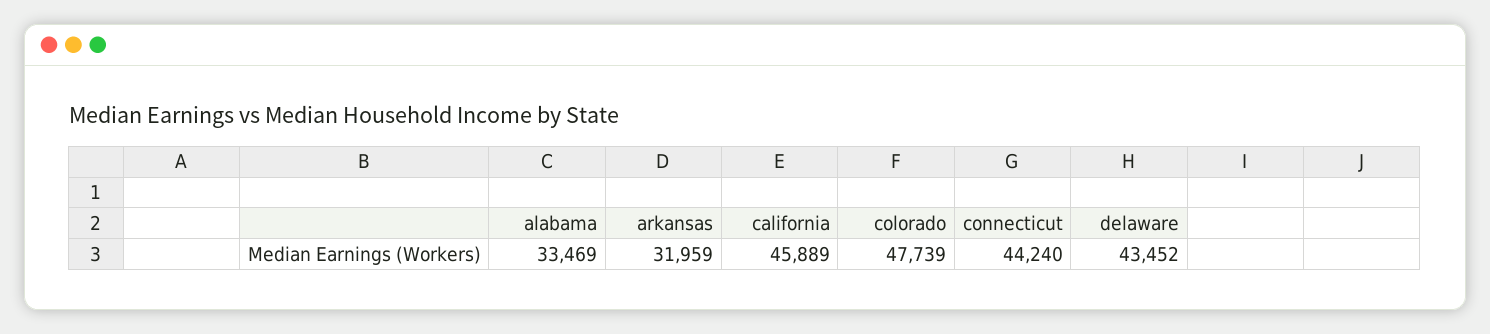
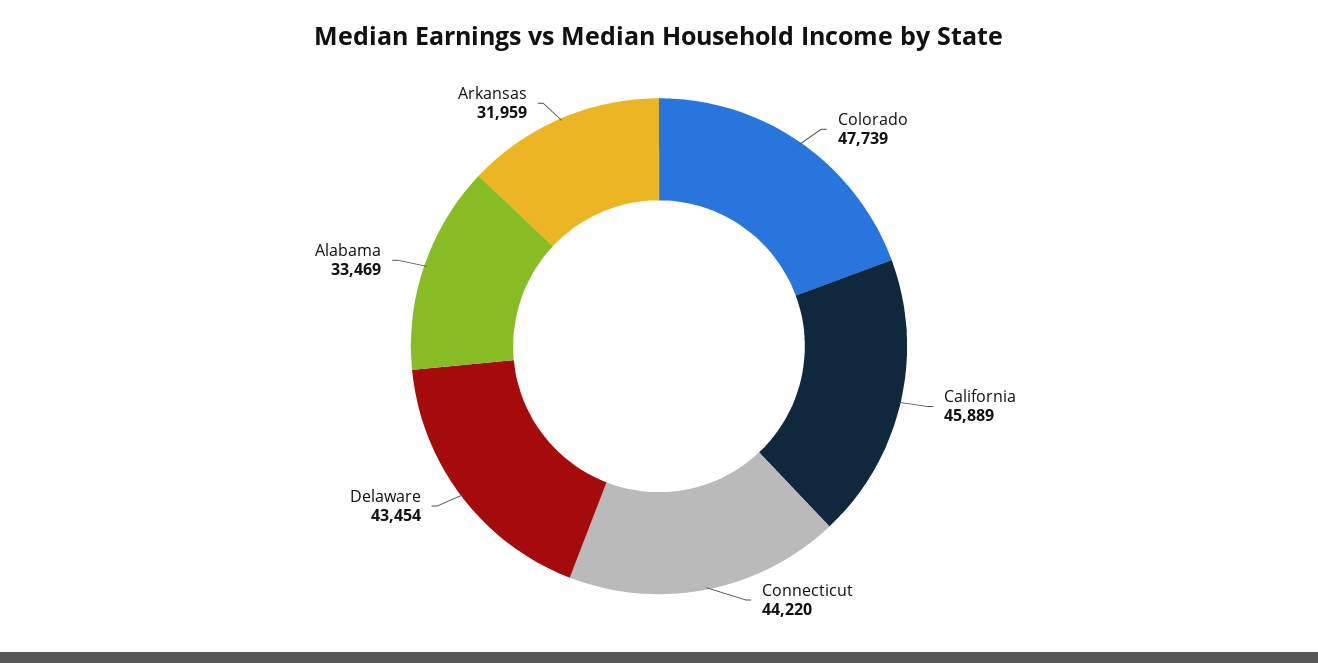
  {
    "alabama": 33469,
    "arkansas": 31959,
    "california": 45889,
    "colorado": 47739,
-   "connecticut": 44240,
+   "connecticut": 44220,
-   "delaware": 43452
+   "delaware": 43454
  }

